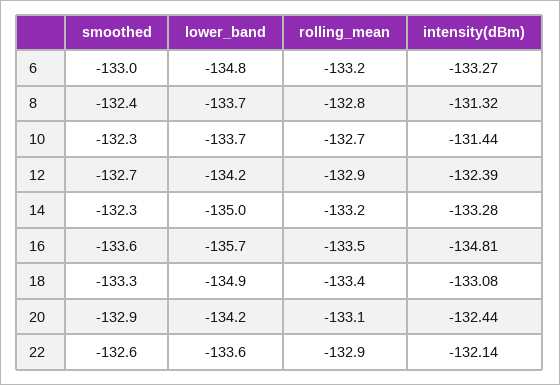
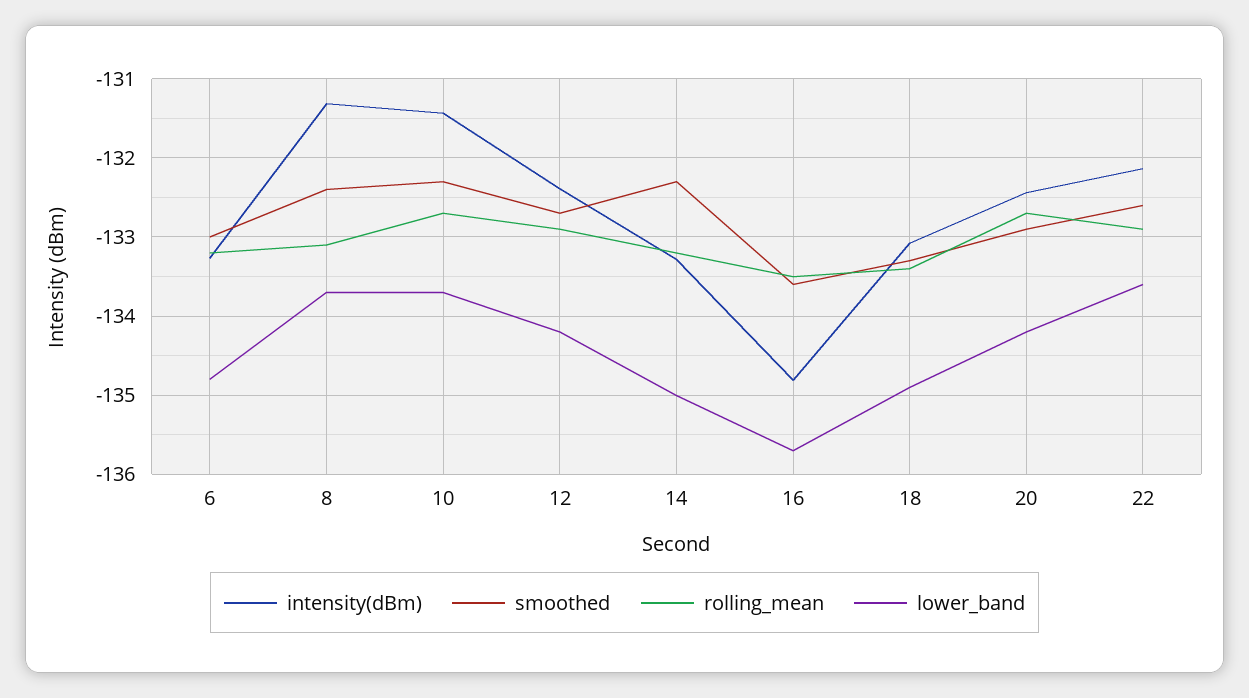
  {
    "smoothed": {
      "6": -133,
      "8": -132.4,
      "10": -132.3,
      "12": -132.7,
      "14": -132.3,
      "16": -133.6,
      "18": -133.3,
      "20": -132.9,
      "22": -132.6
    },
    "lower_band": {
      "6": -134.8,
      "8": -133.7,
      "10": -133.7,
      "12": -134.2,
      "14": -135,
      "16": -135.7,
      "18": -134.9,
      "20": -134.2,
      "22": -133.6
    },
    "rolling_mean": {
      "6": -133.2,
-     "8": -132.8,
+     "8": -133.1,
      "10": -132.7,
      "12": -132.9,
      "14": -133.2,
      "16": -133.5,
      "18": -133.4,
-     "20": -133.1,
+     "20": -132.7,
      "22": -132.9
    },
    "intensity(dBm)": {
      "6": -133.27,
      "8": -131.32,
      "10": -131.44,
      "12": -132.39,
      "14": -133.28,
      "16": -134.81,
      "18": -133.08,
      "20": -132.44,
      "22": -132.14
    }
  }

